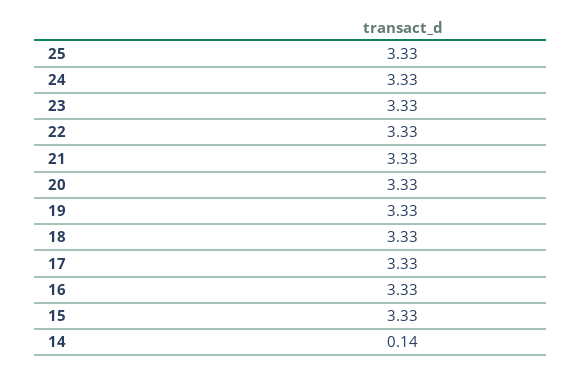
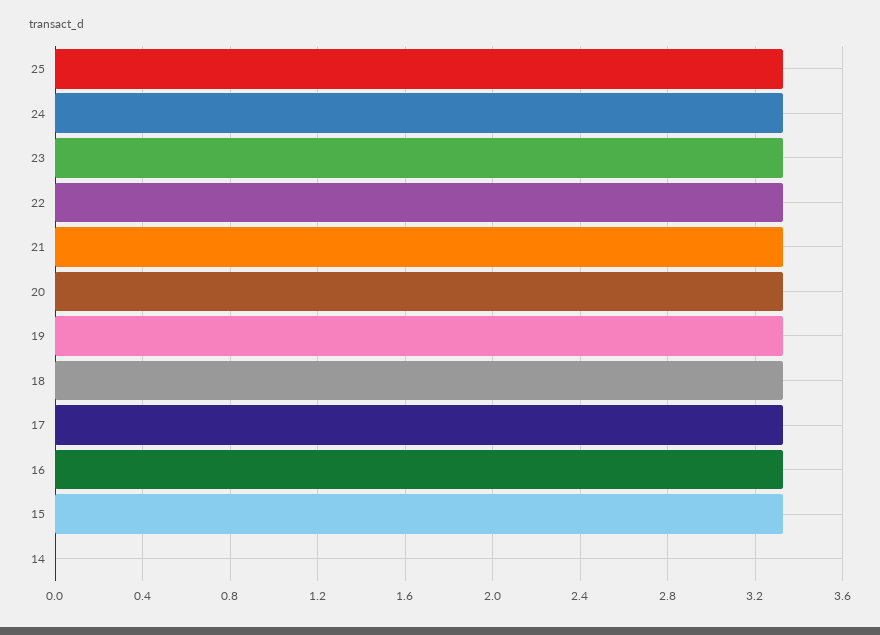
  {
    "25": 3.33,
    "24": 3.33,
    "23": 3.33,
    "22": 3.33,
    "21": 3.33,
    "20": 3.33,
    "19": 3.33,
    "18": 3.33,
    "17": 3.33,
    "16": 3.33,
    "15": 3.33,
-   "14": 0.14
+   "14": 0
  }

